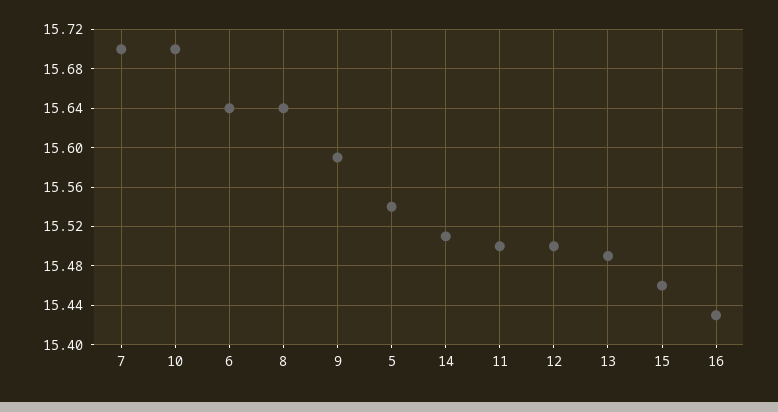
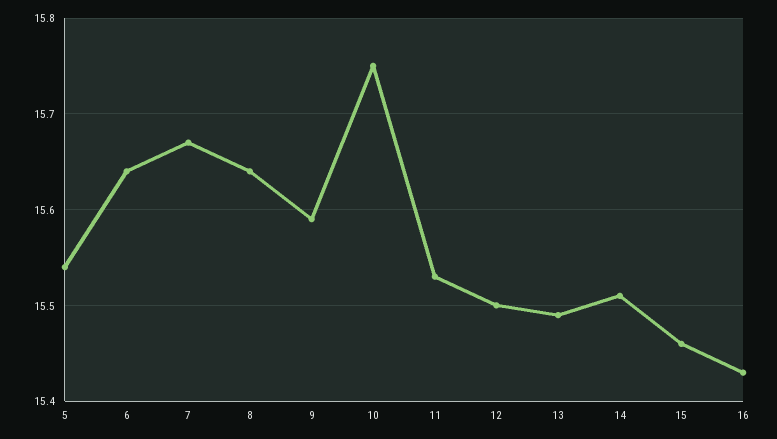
  {
-   "7": 15.7,
+   "7": 15.67,
-   "10": 15.7,
+   "10": 15.75,
    "6": 15.64,
    "8": 15.64,
    "9": 15.59,
    "5": 15.54,
    "14": 15.51,
-   "11": 15.5,
+   "11": 15.53,
    "12": 15.5,
    "13": 15.49,
    "15": 15.46,
    "16": 15.43
  }

